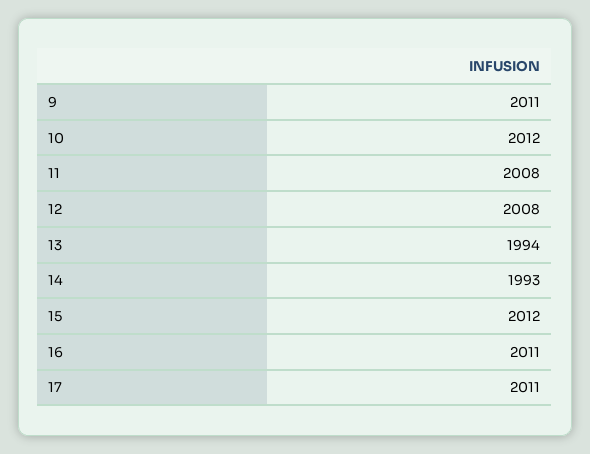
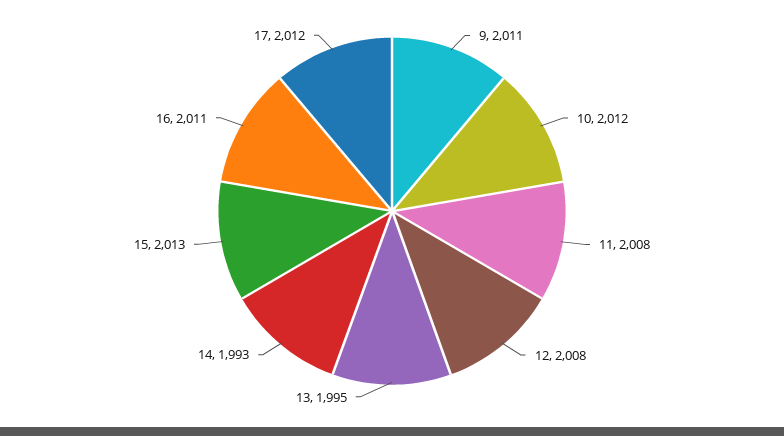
  {
    "9": 2011,
    "10": 2012,
    "11": 2008,
    "12": 2008,
-   "13": 1994,
+   "13": 1995,
    "14": 1993,
-   "15": 2012,
+   "15": 2013,
    "16": 2011,
-   "17": 2011
+   "17": 2012
  }

